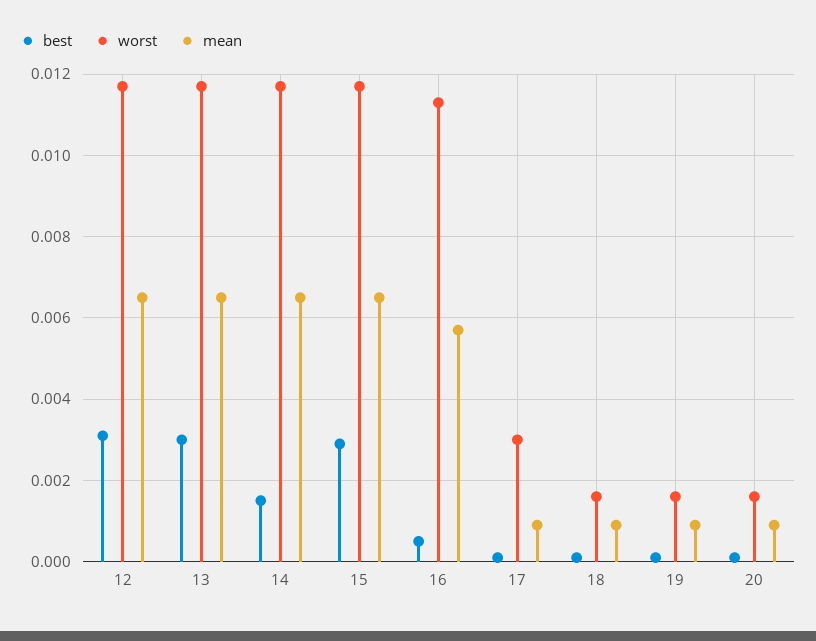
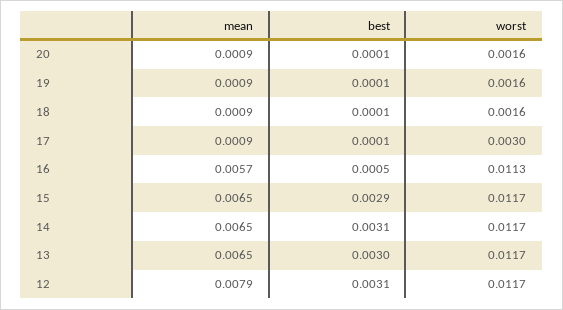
  {
    "best": {
      "12": 0.0031,
      "13": 0.003,
-     "14": 0.0015,
+     "14": 0.0031,
      "15": 0.0029,
      "16": 0.0005,
      "17": 0.0001,
      "18": 0.0001,
      "19": 0.0001,
      "20": 0.0001
    },
    "worst": {
      "12": 0.0117,
      "13": 0.0117,
      "14": 0.0117,
      "15": 0.0117,
      "16": 0.0113,
      "17": 0.003,
      "18": 0.0016,
      "19": 0.0016,
      "20": 0.0016
    },
    "mean": {
-     "12": 0.0065,
+     "12": 0.0079,
      "13": 0.0065,
      "14": 0.0065,
      "15": 0.0065,
      "16": 0.0057,
      "17": 0.0009,
      "18": 0.0009,
      "19": 0.0009,
      "20": 0.0009
    }
  }

